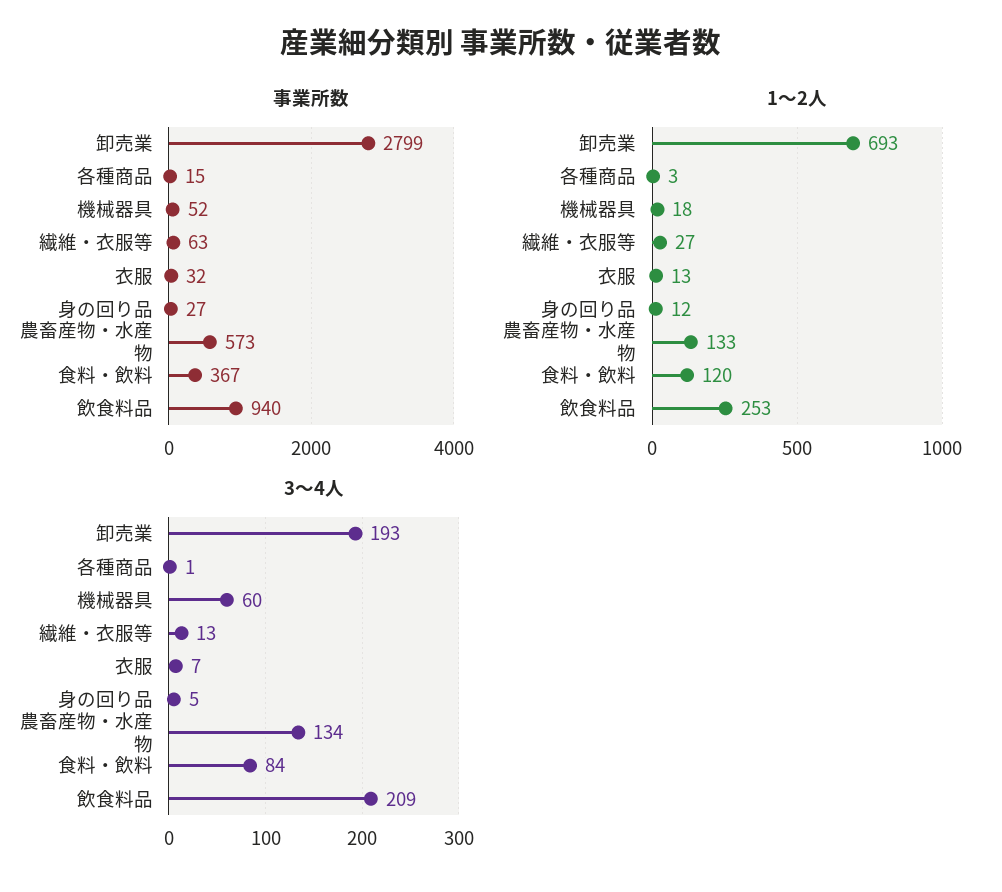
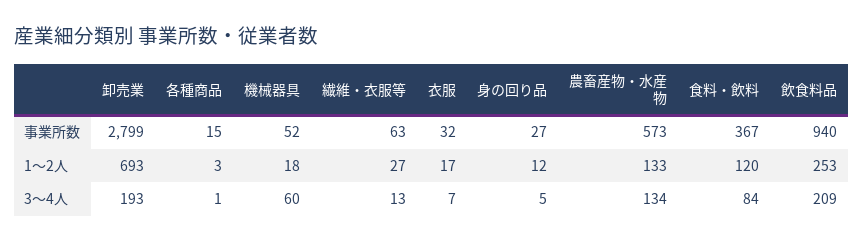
  {
    "事業所数": {
      "卸売業": 2799,
      "各種商品": 15,
      "機械器具": 52,
      "繊維・衣服等": 63,
      "衣服": 32,
      "身の回り品": 27,
      "農畜産物・水産物": 573,
      "食料・飲料": 367,
      "飲食料品": 940
    },
    "1～2人": {
      "卸売業": 693,
      "各種商品": 3,
      "機械器具": 18,
      "繊維・衣服等": 27,
-     "衣服": 13,
+     "衣服": 17,
      "身の回り品": 12,
      "農畜産物・水産物": 133,
      "食料・飲料": 120,
      "飲食料品": 253
    },
    "3～4人": {
      "卸売業": 193,
      "各種商品": 1,
      "機械器具": 60,
      "繊維・衣服等": 13,
      "衣服": 7,
      "身の回り品": 5,
      "農畜産物・水産物": 134,
      "食料・飲料": 84,
      "飲食料品": 209
    }
  }

